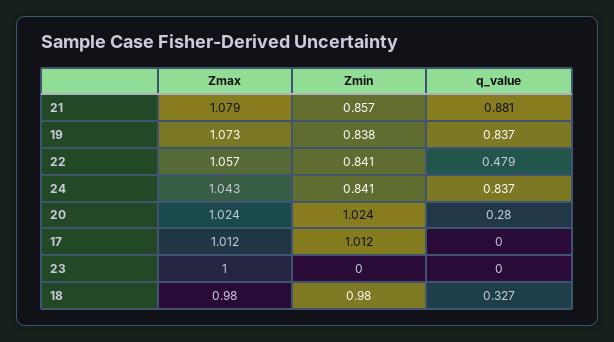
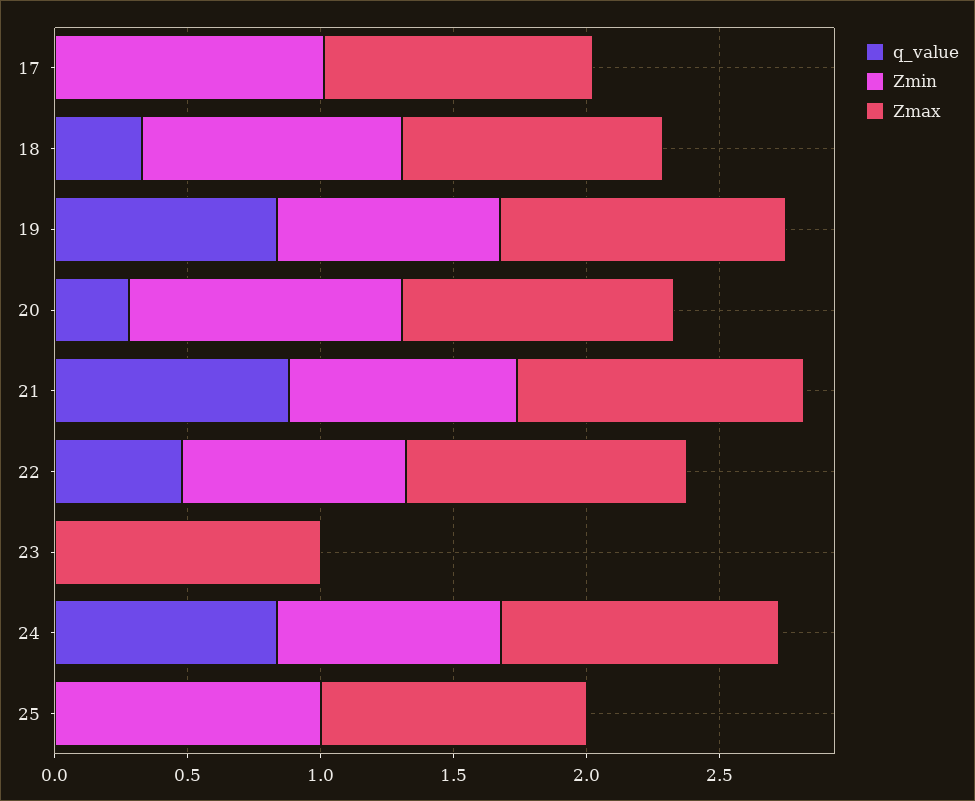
  {
    "Zmax": {
      "21": 1.079,
      "19": 1.073,
      "22": 1.057,
      "24": 1.043,
      "20": 1.024,
      "17": 1.012,
      "23": 1,
-     "18": 0.98
+     "18": 0.98,
+     "25": 1
    },
    "Zmin": {
      "21": 0.857,
      "19": 0.838,
      "22": 0.841,
      "24": 0.841,
      "20": 1.024,
      "17": 1.012,
      "23": 0,
-     "18": 0.98
+     "18": 0.98,
+     "25": 1
    },
    "q_value": {
      "21": 0.881,
      "19": 0.837,
      "22": 0.479,
      "24": 0.837,
      "20": 0.28,
      "17": 0,
      "23": 0,
-     "18": 0.327
+     "18": 0.327,
+     "25": 0
    }
  }

